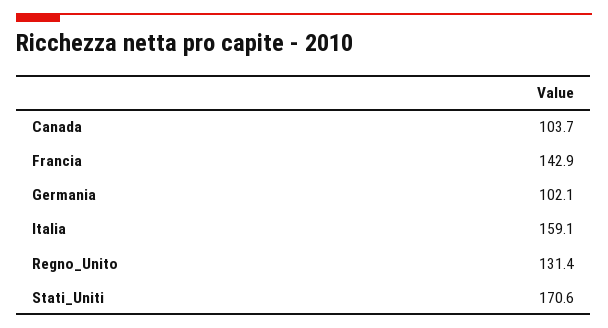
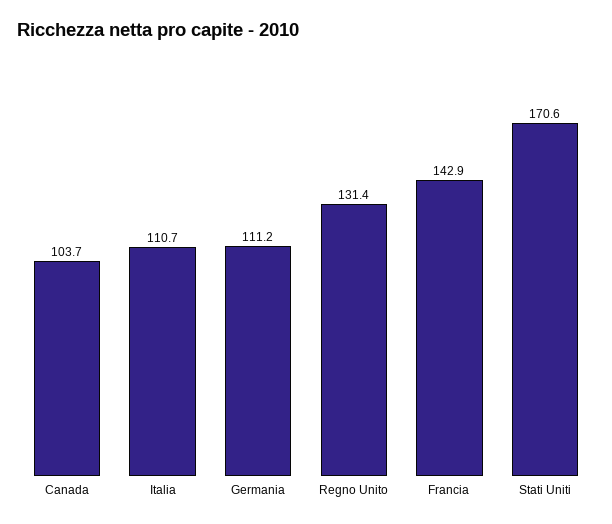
  {
    "Canada": 103.7,
    "Francia": 142.9,
-   "Germania": 102.1,
+   "Germania": 111.2,
-   "Italia": 159.1,
+   "Italia": 110.7,
    "Regno_Unito": 131.4,
    "Stati_Uniti": 170.6
  }

